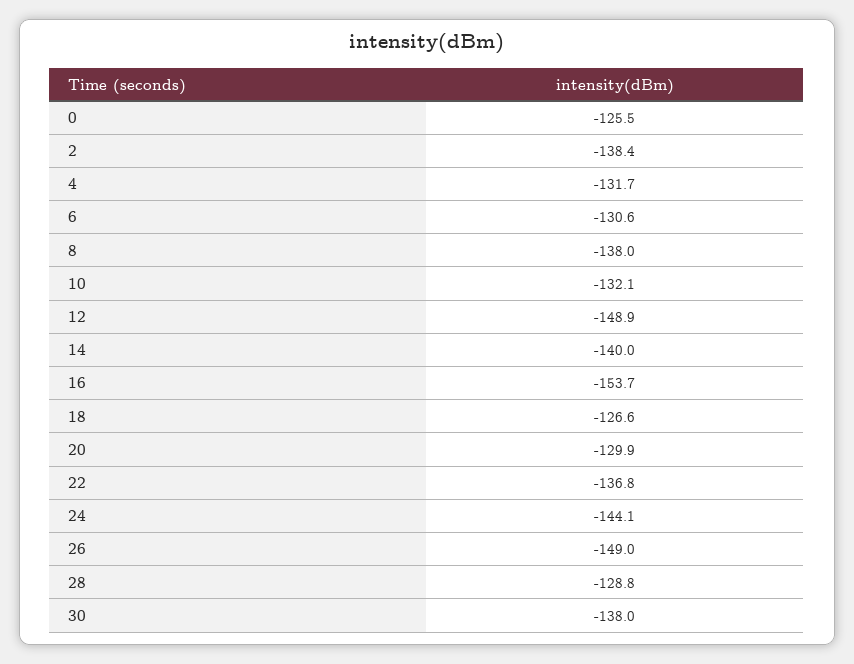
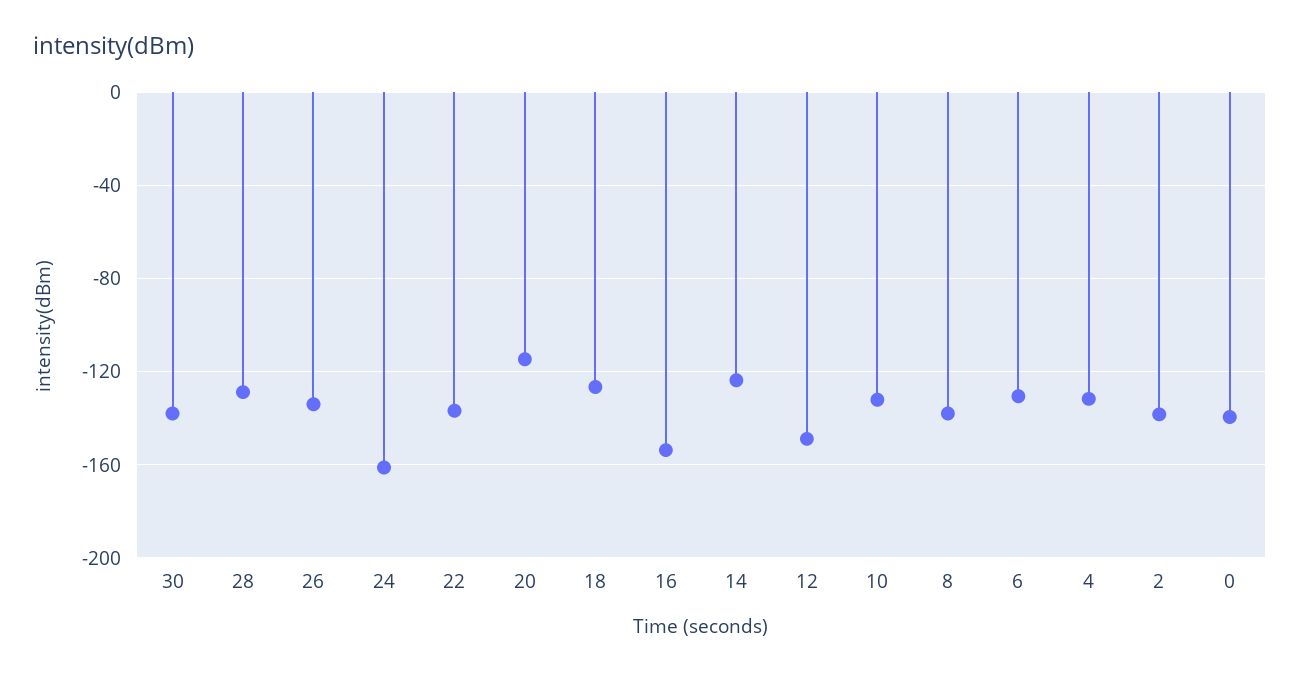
  {
-   "0": -125.5,
+   "0": -140,
    "2": -138.4,
    "4": -131.7,
    "6": -130.6,
    "8": -138,
    "10": -132.1,
    "12": -148.9,
-   "14": -140,
+   "14": -125,
    "16": -153.7,
    "18": -126.6,
-   "20": -129.9,
+   "20": -115,
    "22": -136.8,
-   "24": -144.1,
+   "24": -160,
-   "26": -149,
+   "26": -135,
    "28": -128.8,
    "30": -138
  }

